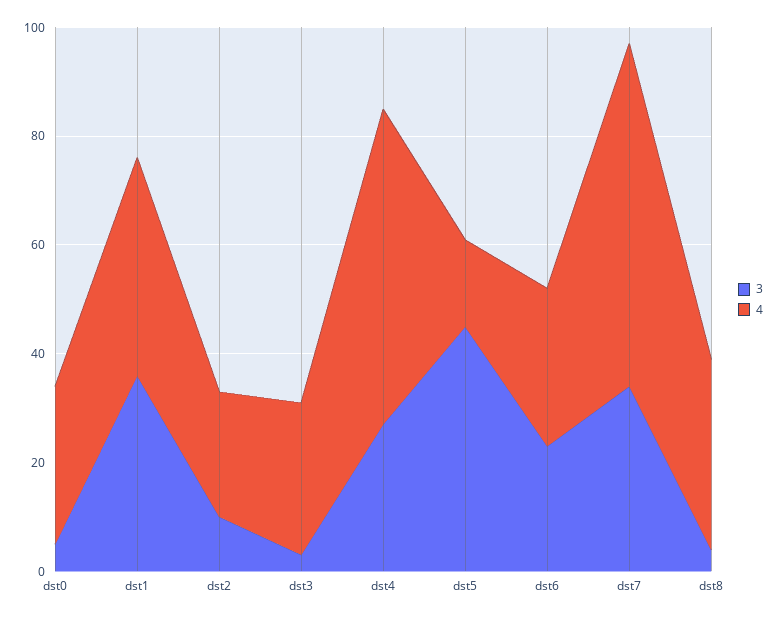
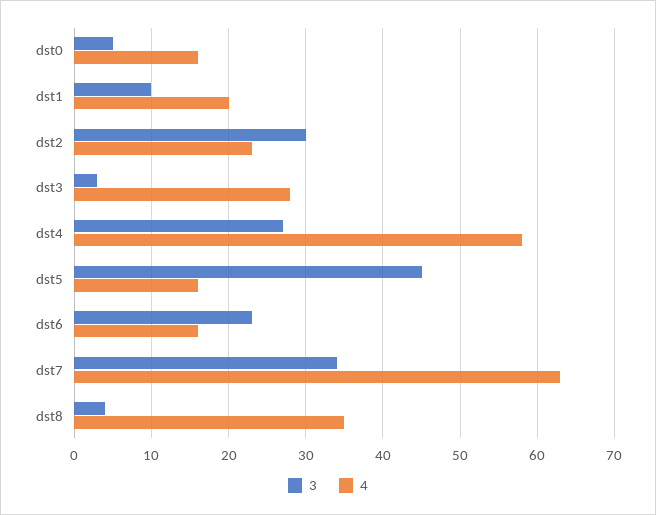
  {
    "3": {
      "dst0": 5,
-     "dst1": 35,
+     "dst1": 10,
-     "dst2": 10,
+     "dst2": 30,
      "dst3": 3,
      "dst4": 27,
      "dst5": 45,
      "dst6": 23,
      "dst7": 34,
      "dst8": 4
    },
    "4": {
-     "dst0": 30,
+     "dst0": 16,
-     "dst1": 40,
+     "dst1": 20,
      "dst2": 23,
      "dst3": 28,
      "dst4": 58,
      "dst5": 16,
-     "dst6": 30,
+     "dst6": 16,
      "dst7": 63,
      "dst8": 35
    }
  }

